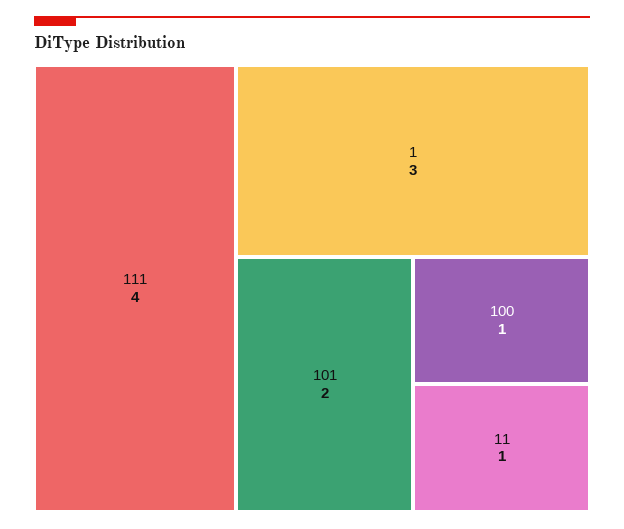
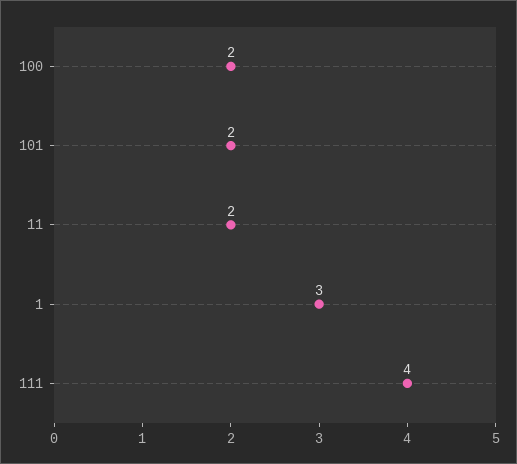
  {
    "111": 4,
    "1": 3,
    "101": 2,
-   "100": 1,
+   "100": 2,
-   "11": 1
+   "11": 2
  }

